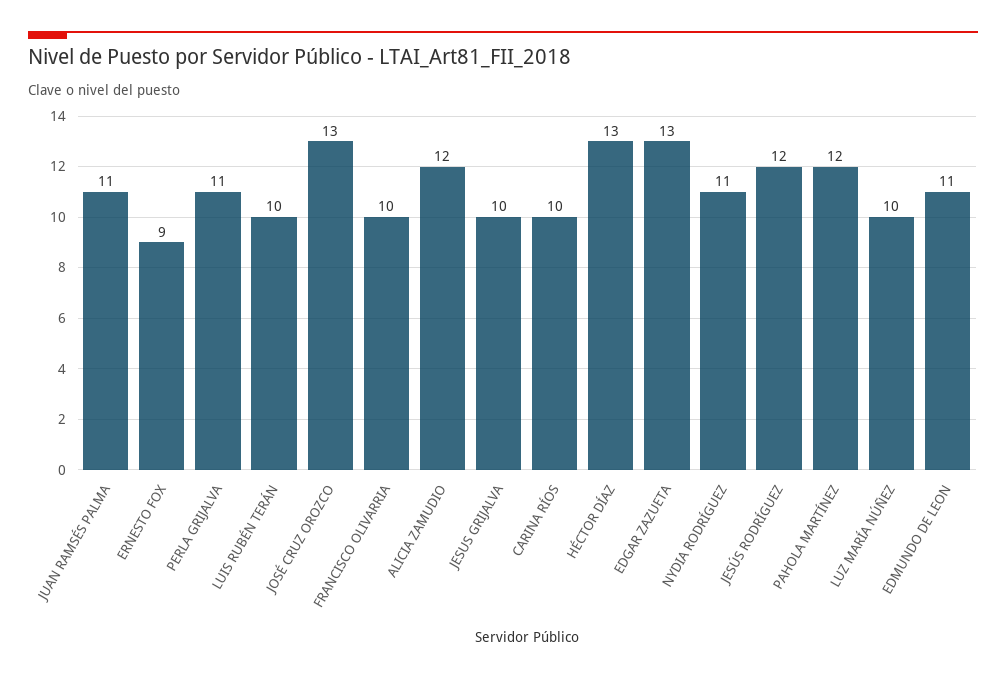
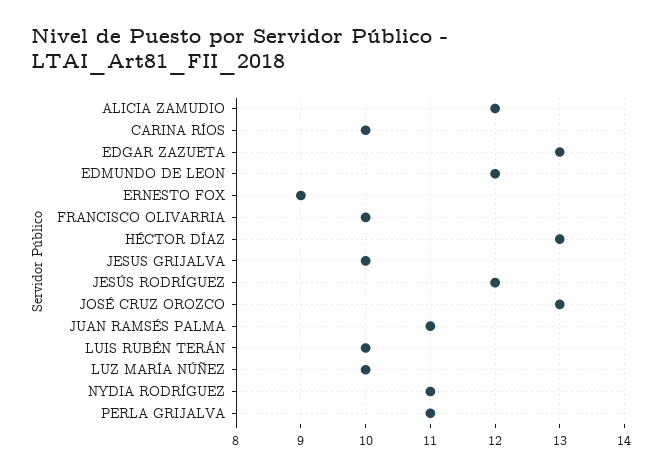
  {
    "JUAN RAMSÉS PALMA": 11,
    "ERNESTO FOX": 9,
    "PERLA GRIJALVA": 11,
    "LUIS RUBÉN TERÁN": 10,
    "JOSÉ CRUZ OROZCO": 13,
    "FRANCISCO OLIVARRIA": 10,
    "ALICIA ZAMUDIO": 12,
    "JESUS GRIJALVA": 10,
    "CARINA RÍOS": 10,
    "HÉCTOR DÍAZ": 13,
    "EDGAR ZAZUETA": 13,
    "NYDIA RODRÍGUEZ": 11,
    "JESÚS RODRÍGUEZ": 12,
-   "PAHOLA MARTÍNEZ": 12,
    "LUZ MARÍA NÚÑEZ": 10,
-   "EDMUNDO DE LEON": 11
+   "EDMUNDO DE LEON": 12
  }

